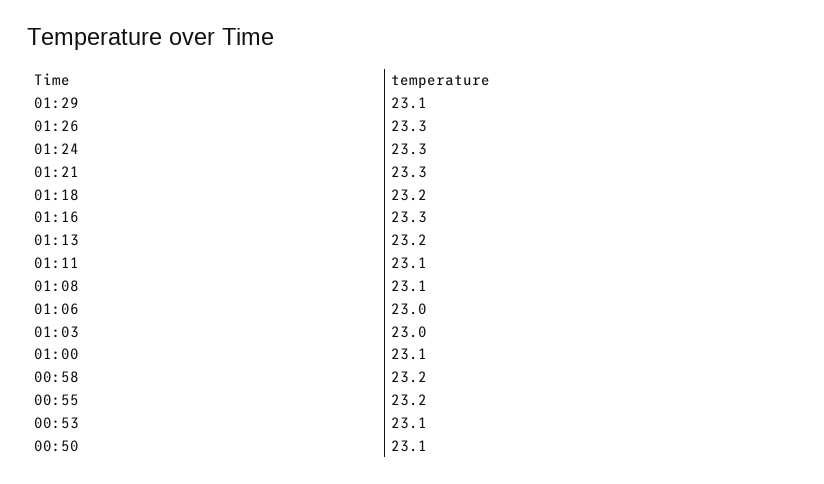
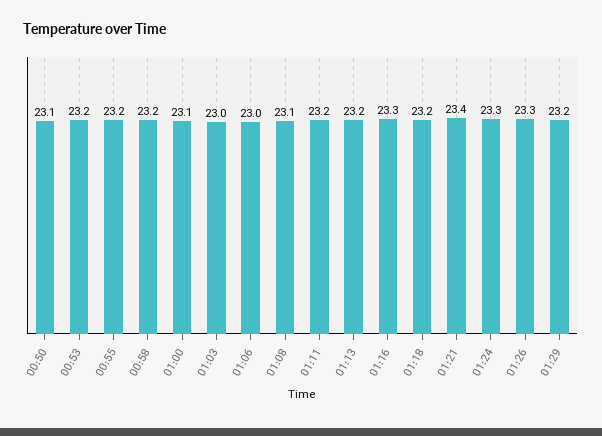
  {
-   "01:29": 23.1,
+   "01:29": 23.2,
    "01:26": 23.3,
    "01:24": 23.3,
-   "01:21": 23.3,
+   "01:21": 23.4,
    "01:18": 23.2,
    "01:16": 23.3,
    "01:13": 23.2,
-   "01:11": 23.1,
+   "01:11": 23.2,
    "01:08": 23.1,
    "01:06": 23,
    "01:03": 23,
    "01:00": 23.1,
    "00:58": 23.2,
    "00:55": 23.2,
-   "00:53": 23.1,
+   "00:53": 23.2,
    "00:50": 23.1
  }

